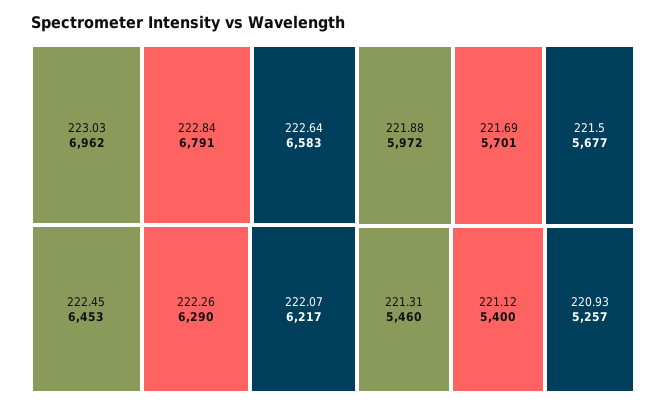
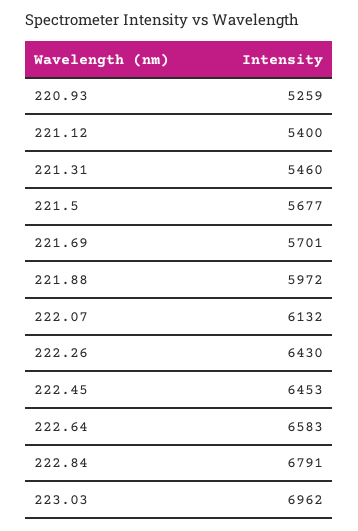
  {
    "223.03": 6962,
    "222.84": 6791,
    "222.64": 6583,
    "222.45": 6453,
-   "222.26": 6290,
+   "222.26": 6430,
-   "222.07": 6217,
+   "222.07": 6132,
    "221.88": 5972,
    "221.69": 5701,
    "221.5": 5677,
    "221.31": 5460,
    "221.12": 5400,
-   "220.93": 5257
+   "220.93": 5259
  }

